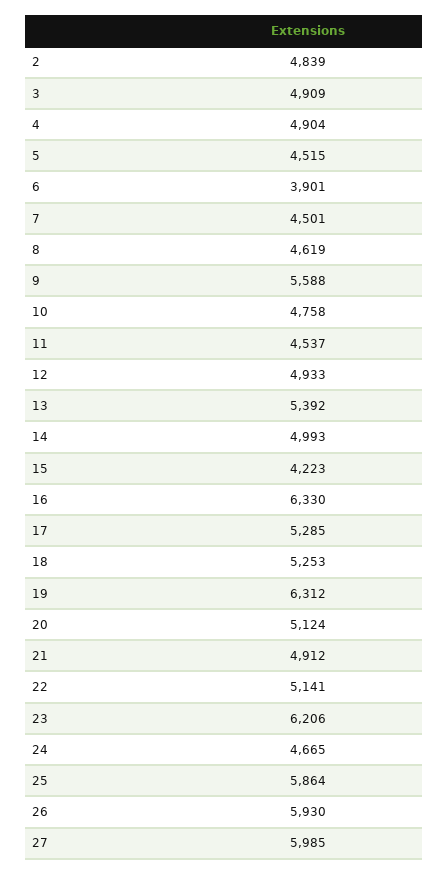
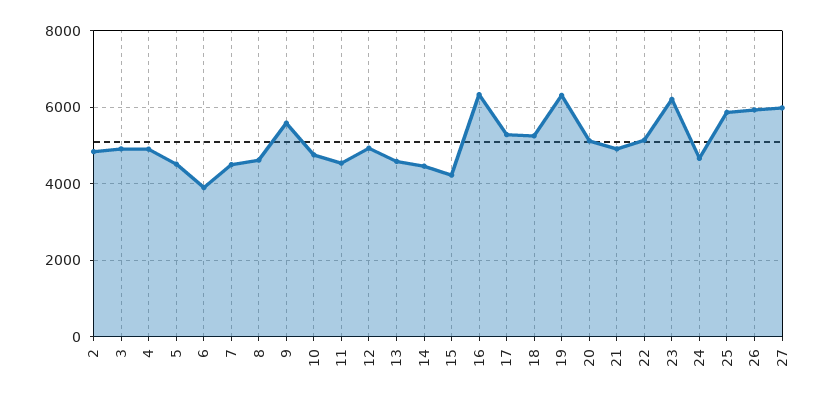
  {
    "2": 4839,
    "3": 4909,
    "4": 4904,
    "5": 4515,
    "6": 3901,
    "7": 4501,
    "8": 4619,
    "9": 5588,
    "10": 4758,
    "11": 4537,
    "12": 4933,
-   "13": 5392,
+   "13": 4600,
-   "14": 4993,
+   "14": 4400,
    "15": 4223,
    "16": 6330,
    "17": 5285,
    "18": 5253,
    "19": 6312,
    "20": 5124,
    "21": 4912,
    "22": 5141,
    "23": 6206,
    "24": 4665,
    "25": 5864,
    "26": 5930,
    "27": 5985
  }

